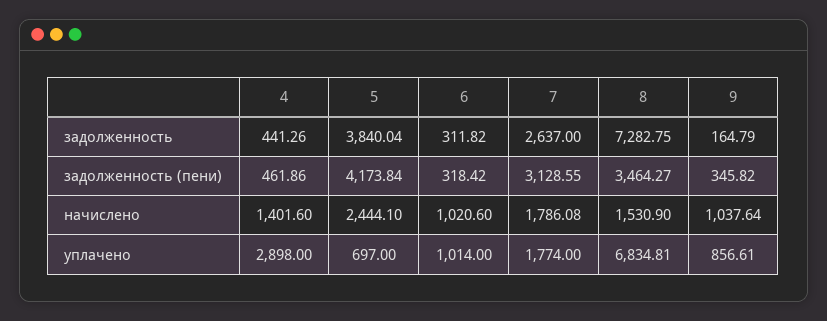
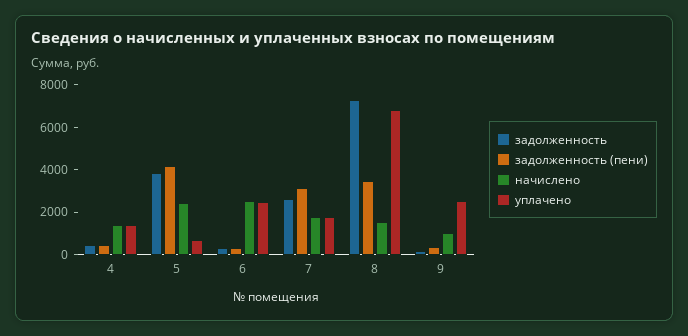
  {
    "задолженность": {
      "4": 441.26,
      "5": 3840.04,
      "6": 311.82,
      "7": 2637,
      "8": 7282.75,
      "9": 164.79
    },
    "задолженность (пени)": {
      "4": 461.86,
      "5": 4173.84,
      "6": 318.42,
      "7": 3128.55,
      "8": 3464.27,
      "9": 345.82
    },
    "начислено": {
      "4": 1401.6,
      "5": 2444.1,
-     "6": 1020.6,
+     "6": 2500,
      "7": 1786.08,
      "8": 1530.9,
      "9": 1037.64
    },
    "уплачено": {
-     "4": 2898,
+     "4": 1500,
      "5": 697,
-     "6": 1014,
+     "6": 2500,
      "7": 1774,
      "8": 6834.81,
-     "9": 856.61
+     "9": 2500
    }
  }

